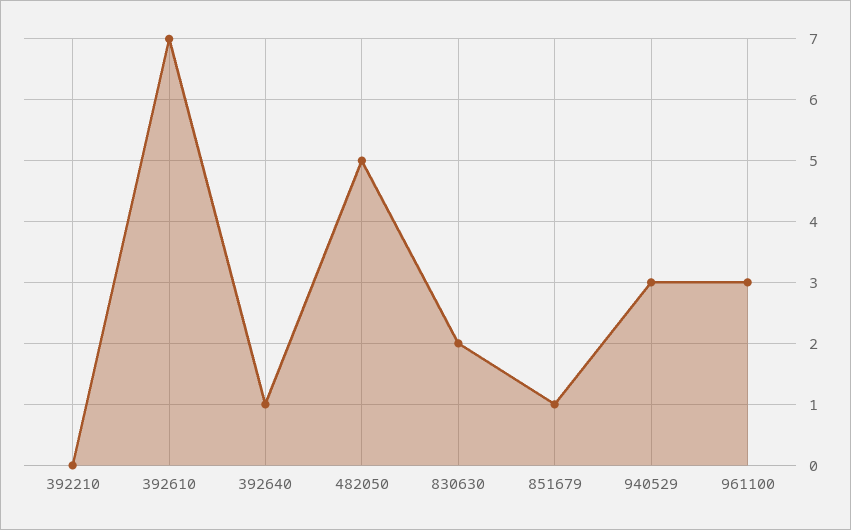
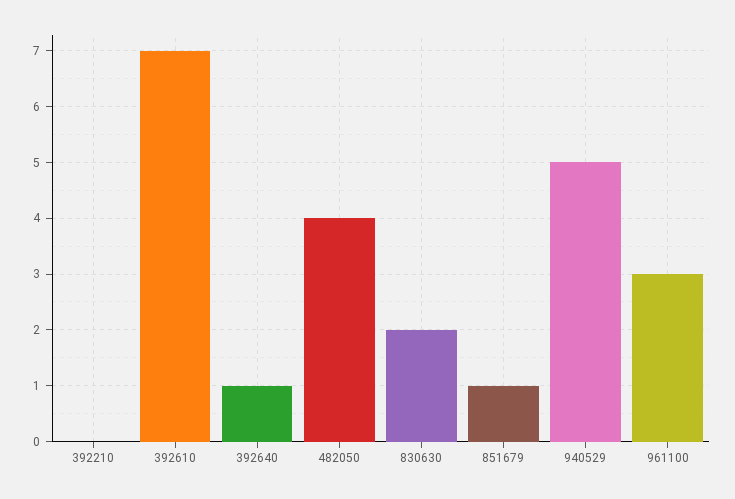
  {
    "392210": 0,
    "392610": 7,
    "392640": 1,
-   "482050": 5,
+   "482050": 4,
    "830630": 2,
    "851679": 1,
-   "940529": 3,
+   "940529": 5,
    "961100": 3
  }

